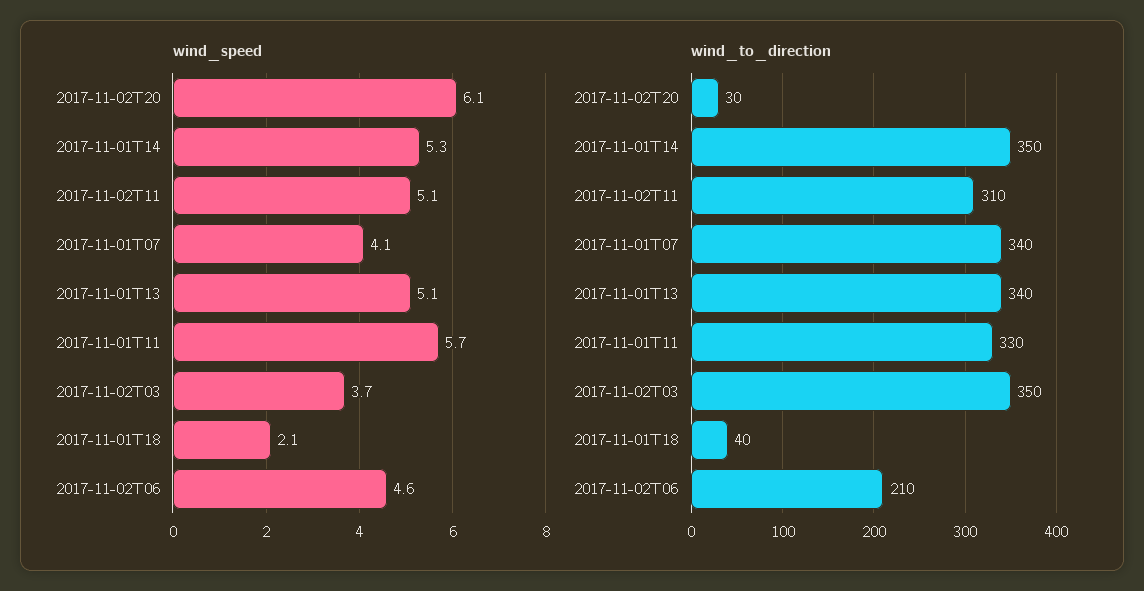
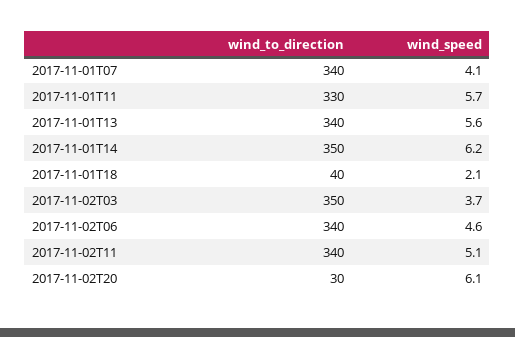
  {
    "wind_speed": {
      "2017-11-02T20": 6.1,
-     "2017-11-01T14": 5.3,
+     "2017-11-01T14": 6.2,
      "2017-11-02T11": 5.1,
      "2017-11-01T07": 4.1,
-     "2017-11-01T13": 5.1,
+     "2017-11-01T13": 5.6,
      "2017-11-01T11": 5.7,
      "2017-11-02T03": 3.7,
      "2017-11-01T18": 2.1,
      "2017-11-02T06": 4.6
    },
    "wind_to_direction": {
      "2017-11-02T20": 30,
      "2017-11-01T14": 350,
-     "2017-11-02T11": 310,
+     "2017-11-02T11": 340,
      "2017-11-01T07": 340,
      "2017-11-01T13": 340,
      "2017-11-01T11": 330,
      "2017-11-02T03": 350,
      "2017-11-01T18": 40,
-     "2017-11-02T06": 210
+     "2017-11-02T06": 340
    }
  }

